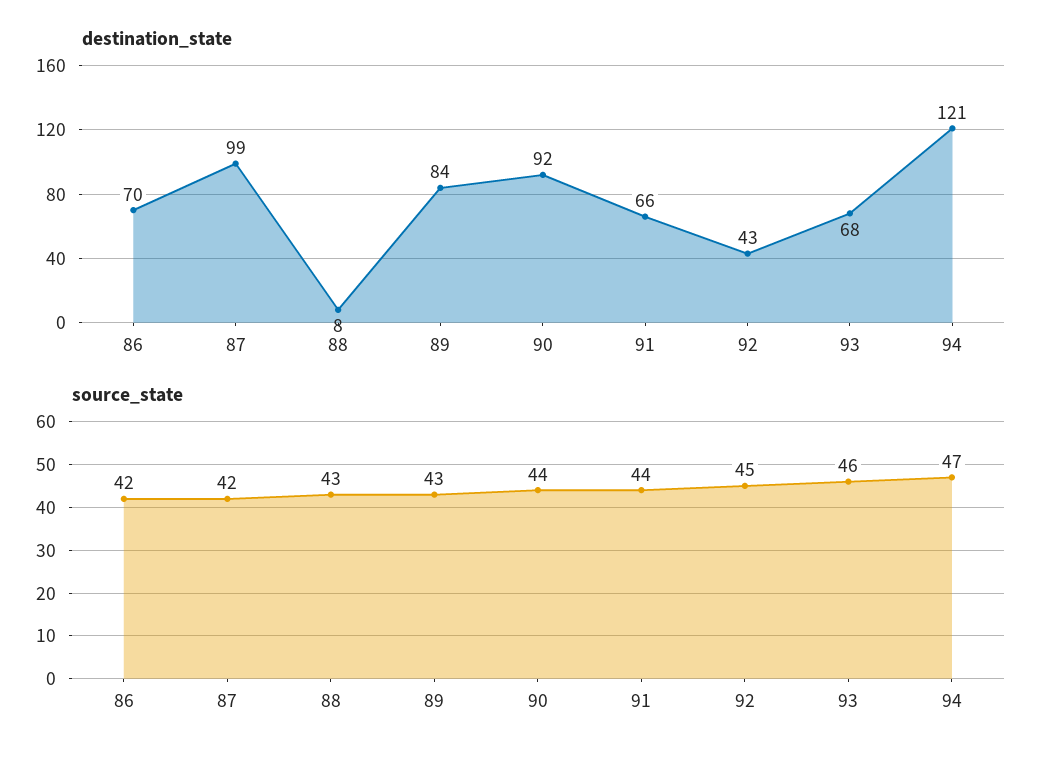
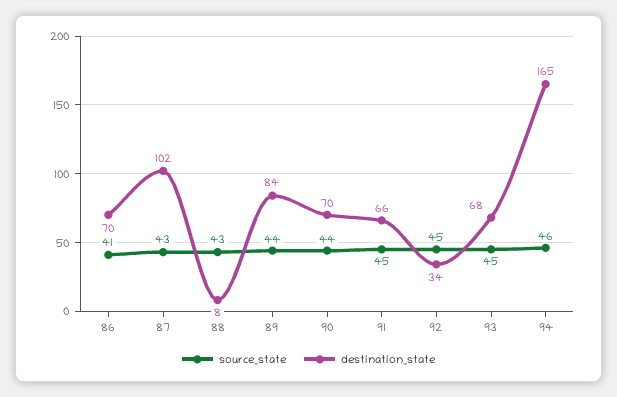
  {
    "destination_state": {
      "86": 70,
-     "87": 99,
+     "87": 102,
      "88": 8,
      "89": 84,
-     "90": 92,
+     "90": 70,
      "91": 66,
-     "92": 43,
+     "92": 34,
      "93": 68,
-     "94": 121
+     "94": 165
    },
    "source_state": {
-     "86": 42,
+     "86": 41,
-     "87": 42,
+     "87": 43,
      "88": 43,
-     "89": 43,
+     "89": 44,
      "90": 44,
-     "91": 44,
+     "91": 45,
      "92": 45,
-     "93": 46,
+     "93": 45,
-     "94": 47
+     "94": 46
    }
  }

